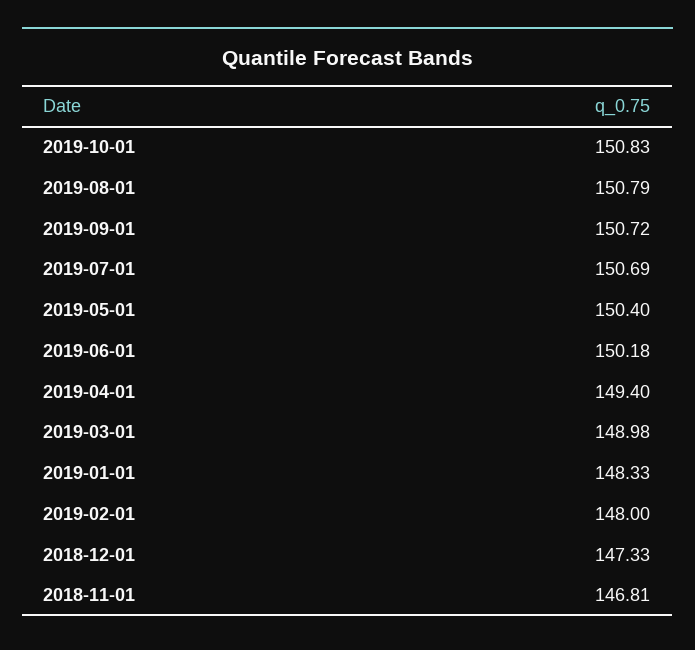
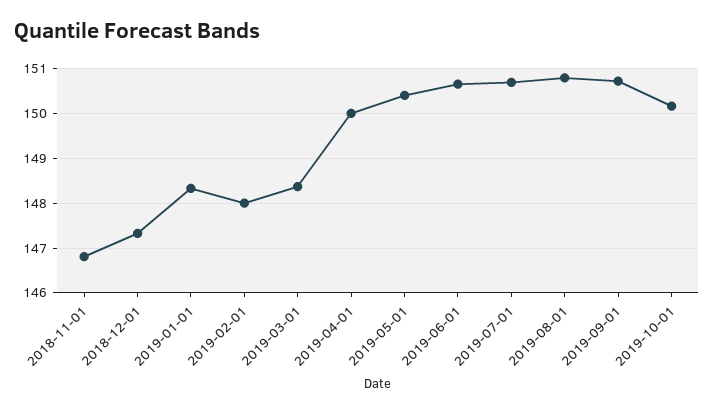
  {
-   "2019-10-01": 150.83,
+   "2019-10-01": 150.2,
    "2019-08-01": 150.79,
    "2019-09-01": 150.72,
    "2019-07-01": 150.69,
    "2019-05-01": 150.4,
-   "2019-06-01": 150.18,
+   "2019-06-01": 150.6,
-   "2019-04-01": 149.4,
+   "2019-04-01": 150,
-   "2019-03-01": 148.98,
+   "2019-03-01": 148.4,
    "2019-01-01": 148.33,
    "2019-02-01": 148,
    "2018-12-01": 147.33,
    "2018-11-01": 146.81
  }

